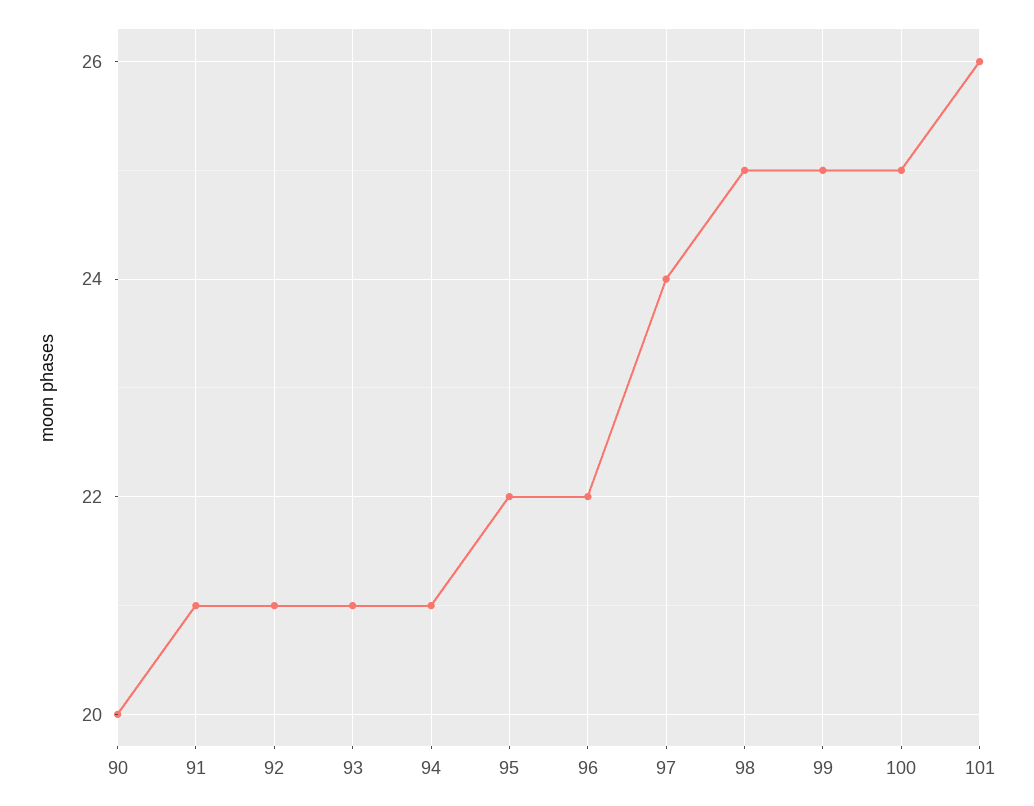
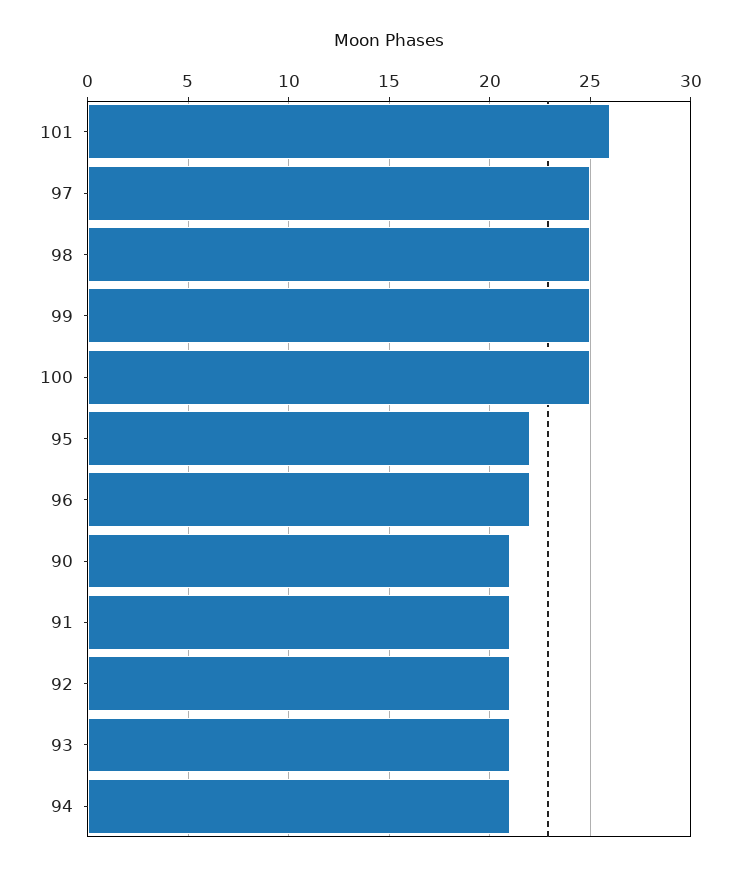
  {
-   "90": 20,
+   "90": 21,
    "91": 21,
    "92": 21,
    "93": 21,
    "94": 21,
    "95": 22,
    "96": 22,
-   "97": 24,
+   "97": 25,
    "98": 25,
    "99": 25,
    "100": 25,
    "101": 26
  }

